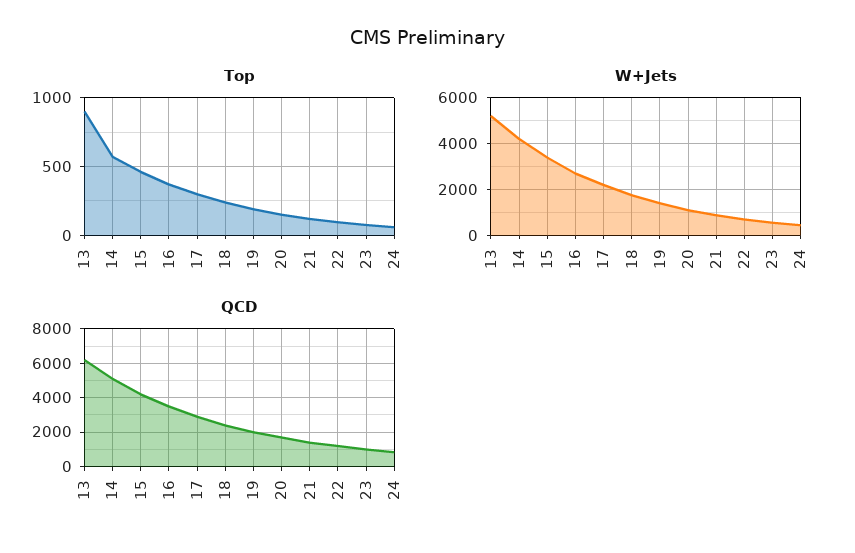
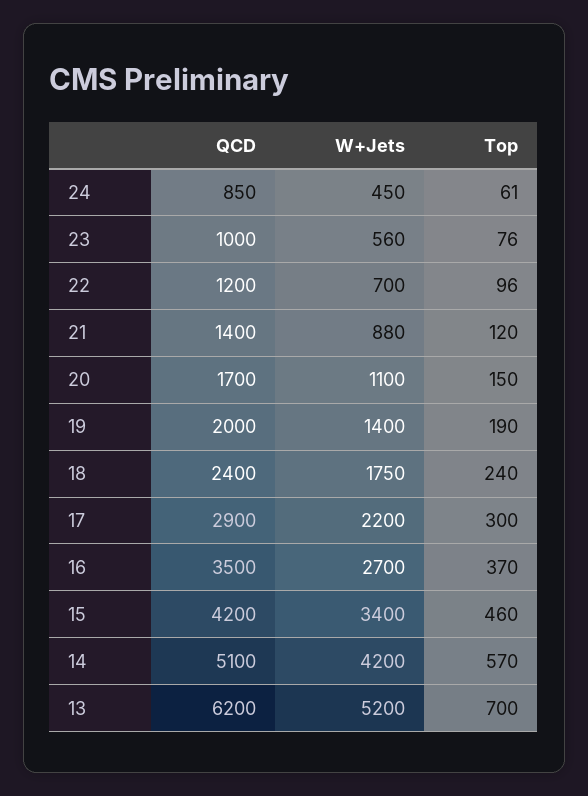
  {
    "Top": {
-     "13": 900,
+     "13": 700,
      "14": 570,
      "15": 460,
      "16": 370,
      "17": 300,
      "18": 240,
      "19": 190,
      "20": 150,
      "21": 120,
      "22": 96,
      "23": 76,
      "24": 61
    },
    "W+Jets": {
      "13": 5200,
      "14": 4200,
      "15": 3400,
      "16": 2700,
      "17": 2200,
      "18": 1750,
      "19": 1400,
      "20": 1100,
      "21": 880,
      "22": 700,
      "23": 560,
      "24": 450
    },
    "QCD": {
      "13": 6200,
      "14": 5100,
      "15": 4200,
      "16": 3500,
      "17": 2900,
      "18": 2400,
      "19": 2000,
      "20": 1700,
      "21": 1400,
      "22": 1200,
      "23": 1000,
      "24": 850
    }
  }

